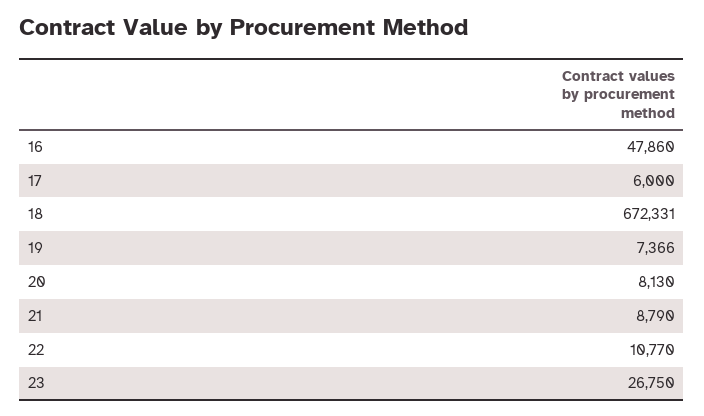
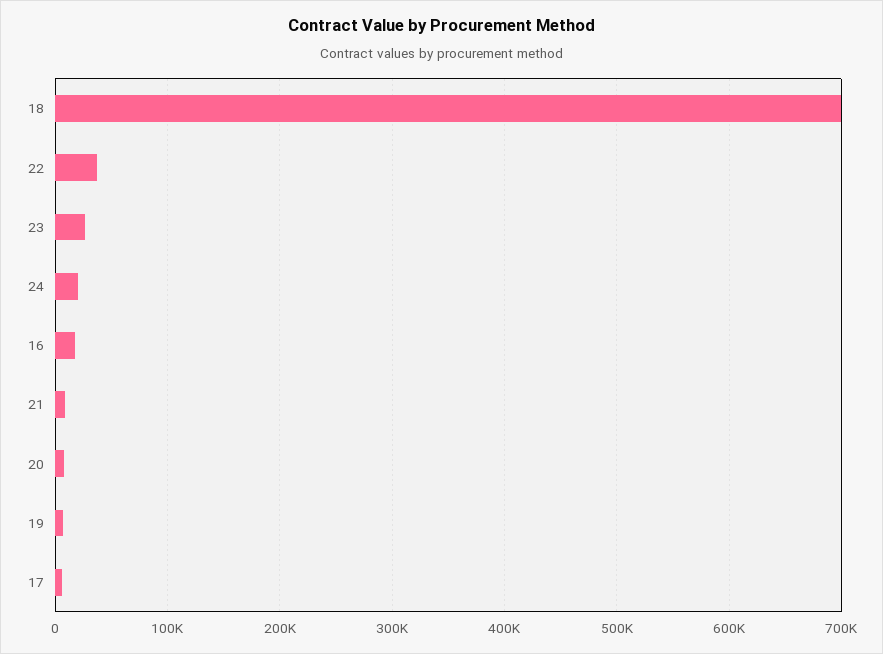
  {
-   "16": 47860,
+   "16": 20000,
    "17": 6000,
-   "18": 672331,
+   "18": 700000,
    "19": 7366,
    "20": 8130,
    "21": 8790,
-   "22": 10770,
+   "22": 40000,
-   "23": 26750
+   "23": 26750,
+   "24": 20000
  }

